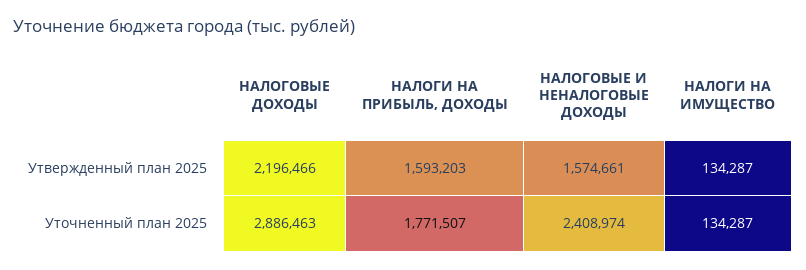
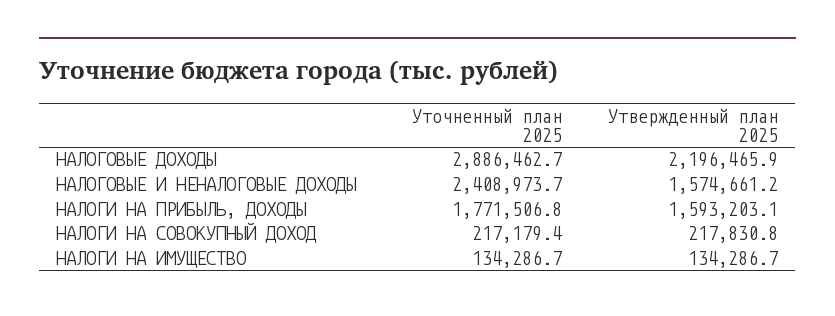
  {
    "НАЛОГОВЫЕ ДОХОДЫ": {
      "Утвержденный план 2025": 2196465.9,
      "Уточненный план 2025": 2886462.7
    },
    "НАЛОГИ НА ПРИБЫЛЬ, ДОХОДЫ": {
      "Утвержденный план 2025": 1593203.1,
      "Уточненный план 2025": 1771506.8
    },
    "НАЛОГОВЫЕ И НЕНАЛОГОВЫЕ ДОХОДЫ": {
      "Утвержденный план 2025": 1574661.2,
      "Уточненный план 2025": 2408973.7
    },
    "НАЛОГИ НА ИМУЩЕСТВО": {
      "Утвержденный план 2025": 134286.7,
      "Уточненный план 2025": 134286.7
-   }
+   },
+   "НАЛОГИ НА СОВОКУПНЫЙ ДОХОД": {
+     "Уточненный план 2025": 217179.4,
+     "Утвержденный план 2025": 217830.8
+   }
  }

